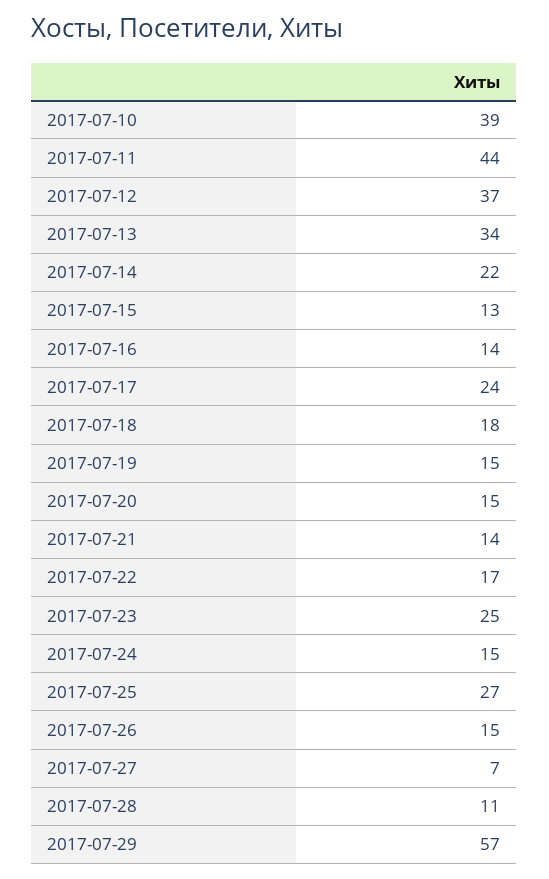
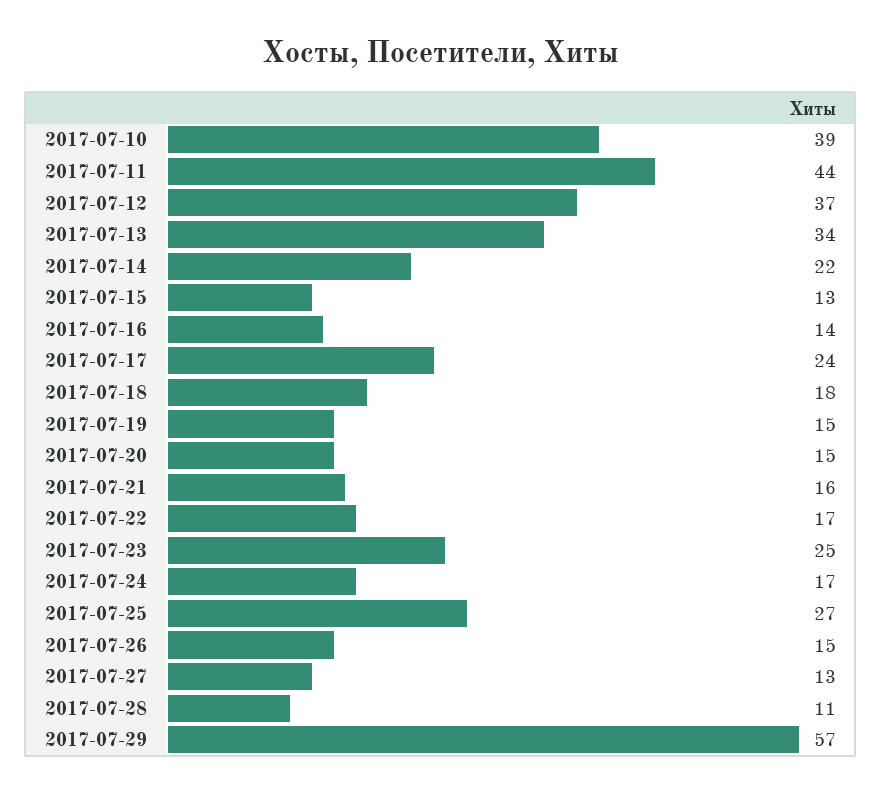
  {
    "2017-07-10": 39,
    "2017-07-11": 44,
    "2017-07-12": 37,
    "2017-07-13": 34,
    "2017-07-14": 22,
    "2017-07-15": 13,
    "2017-07-16": 14,
    "2017-07-17": 24,
    "2017-07-18": 18,
    "2017-07-19": 15,
    "2017-07-20": 15,
-   "2017-07-21": 14,
+   "2017-07-21": 16,
    "2017-07-22": 17,
    "2017-07-23": 25,
-   "2017-07-24": 15,
+   "2017-07-24": 17,
    "2017-07-25": 27,
    "2017-07-26": 15,
-   "2017-07-27": 7,
+   "2017-07-27": 13,
    "2017-07-28": 11,
    "2017-07-29": 57
  }

